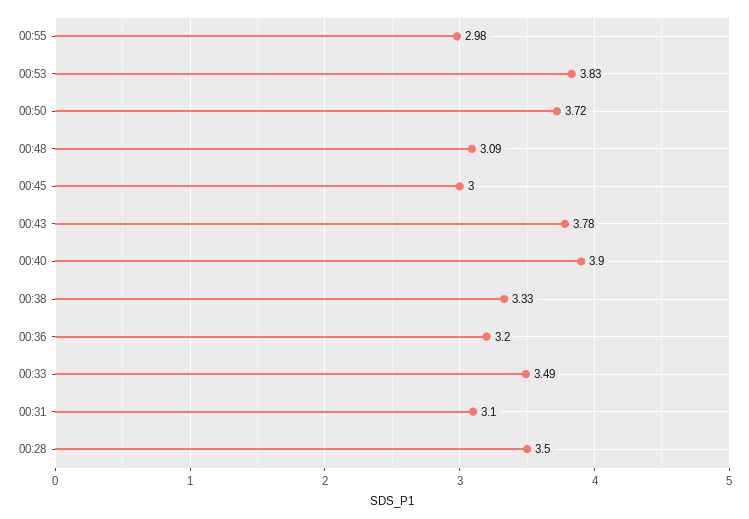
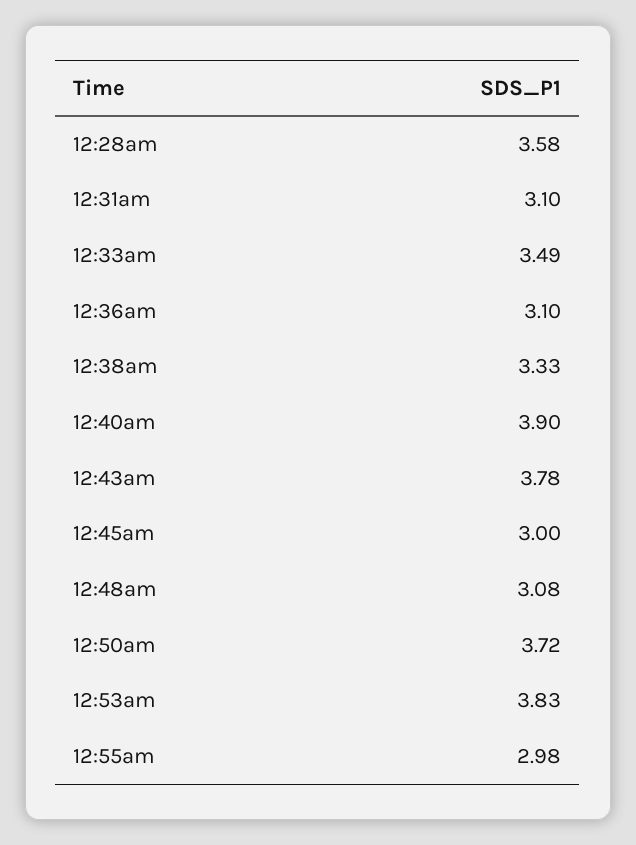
  {
    "00:55": 2.98,
    "00:53": 3.83,
    "00:50": 3.72,
-   "00:48": 3.09,
+   "00:48": 3.08,
    "00:45": 3,
    "00:43": 3.78,
    "00:40": 3.9,
    "00:38": 3.33,
-   "00:36": 3.2,
+   "00:36": 3.1,
    "00:33": 3.49,
    "00:31": 3.1,
-   "00:28": 3.5
+   "00:28": 3.58
  }

